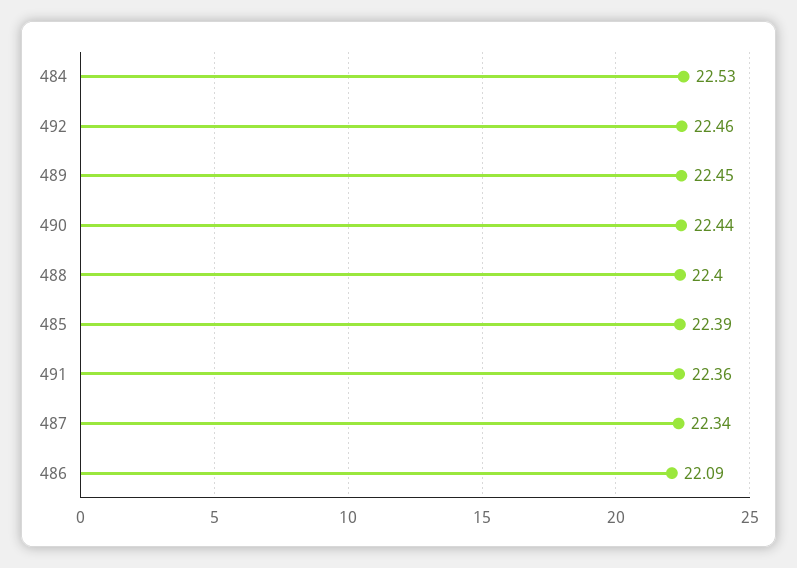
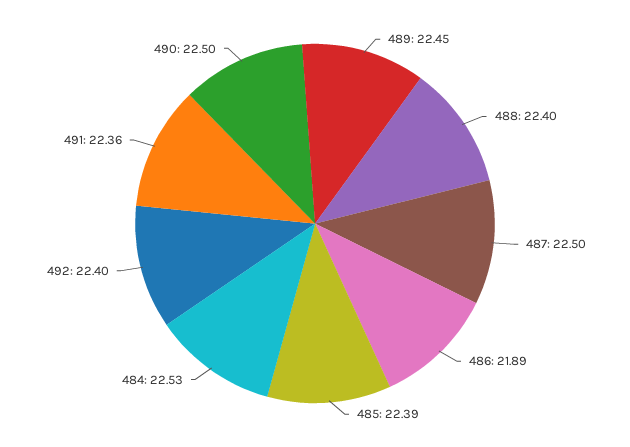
  {
    "484": 22.53,
-   "492": 22.46,
+   "492": 22.4,
    "489": 22.45,
-   "490": 22.44,
+   "490": 22.5,
    "488": 22.4,
    "485": 22.39,
    "491": 22.36,
-   "487": 22.34,
+   "487": 22.5,
-   "486": 22.09
+   "486": 21.89
  }

